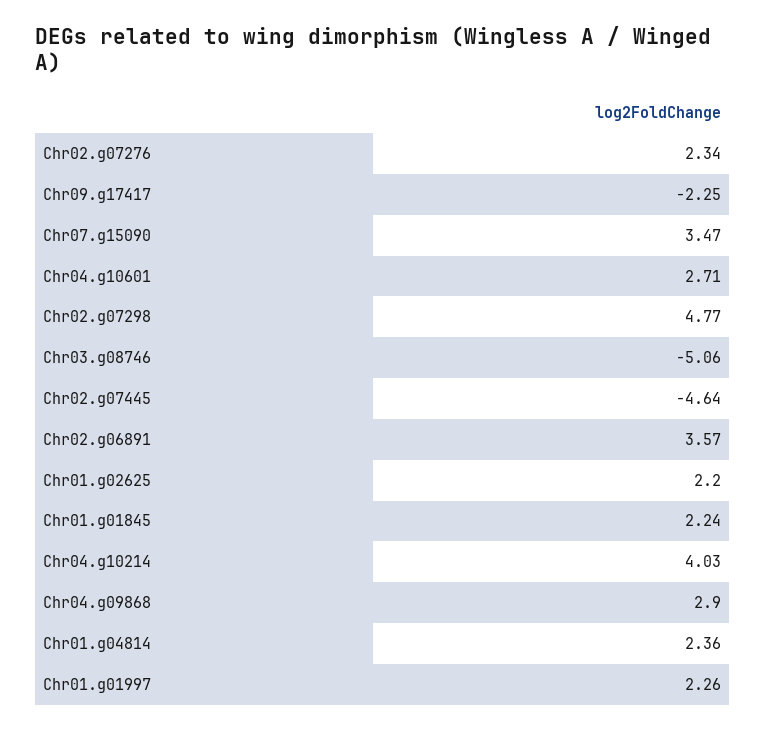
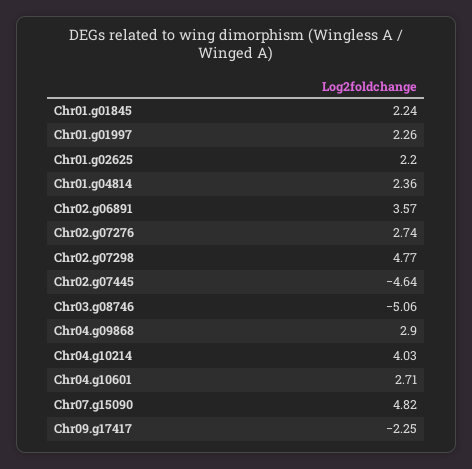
  {
-   "Chr02.g07276": 2.34,
+   "Chr02.g07276": 2.74,
    "Chr09.g17417": -2.25,
-   "Chr07.g15090": 3.47,
+   "Chr07.g15090": 4.82,
    "Chr04.g10601": 2.71,
    "Chr02.g07298": 4.77,
    "Chr03.g08746": -5.06,
    "Chr02.g07445": -4.64,
    "Chr02.g06891": 3.57,
    "Chr01.g02625": 2.2,
    "Chr01.g01845": 2.24,
    "Chr04.g10214": 4.03,
    "Chr04.g09868": 2.9,
    "Chr01.g04814": 2.36,
    "Chr01.g01997": 2.26
  }

